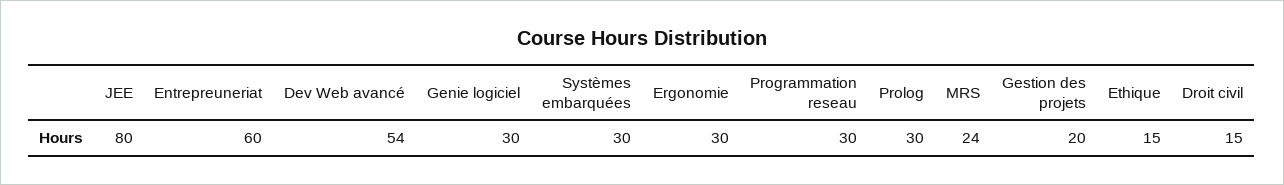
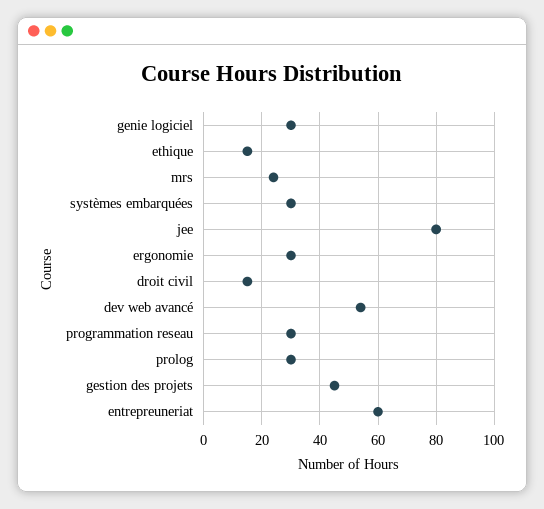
  {
    "JEE": 80,
    "Entrepreuneriat": 60,
    "Dev Web avancé": 54,
    "Genie logiciel": 30,
    "Systèmes embarquées": 30,
    "Ergonomie": 30,
    "Programmation reseau": 30,
    "Prolog": 30,
    "MRS": 24,
-   "Gestion des projets": 20,
+   "Gestion des projets": 45,
    "Ethique": 15,
    "Droit civil": 15
  }

